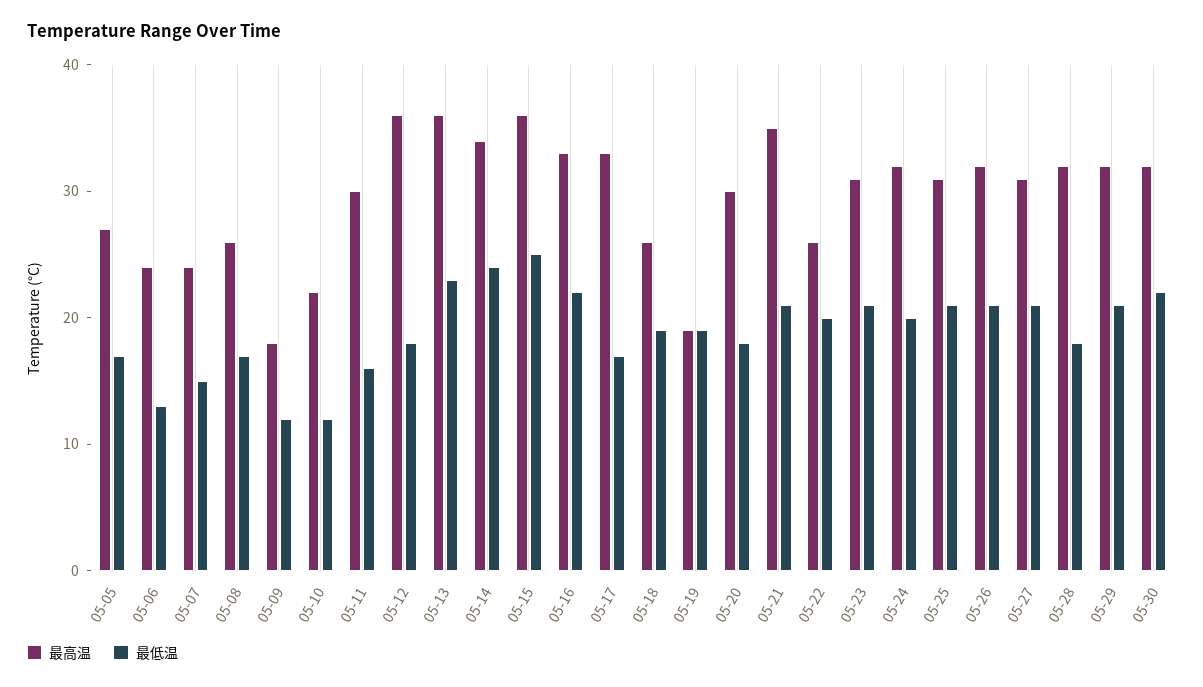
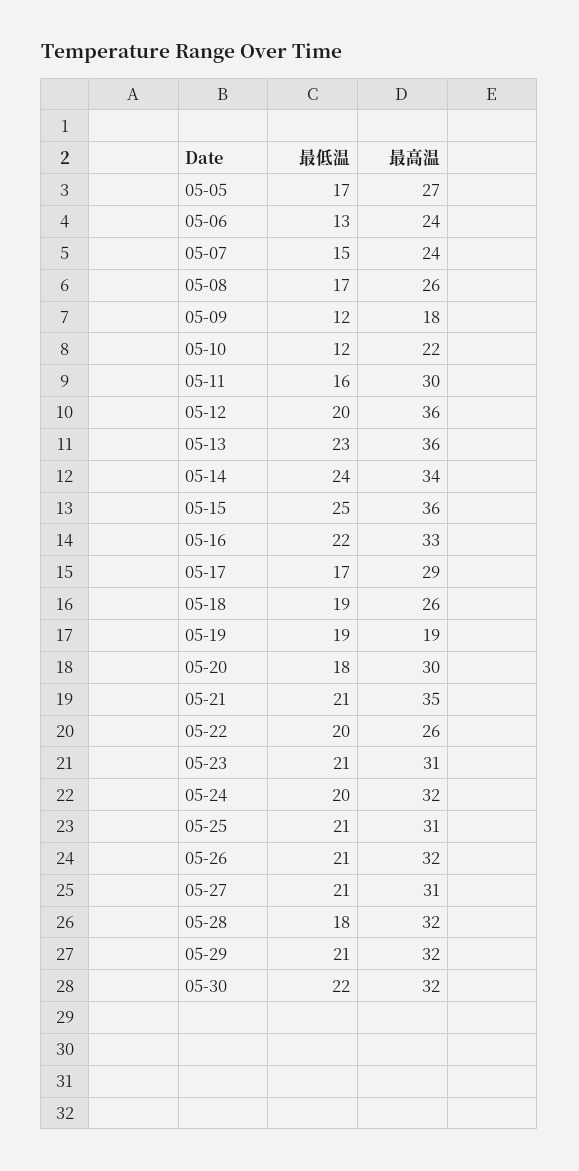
  {
    "最高温": {
      "05-05": 27,
      "05-06": 24,
      "05-07": 24,
      "05-08": 26,
      "05-09": 18,
      "05-10": 22,
      "05-11": 30,
      "05-12": 36,
      "05-13": 36,
      "05-14": 34,
      "05-15": 36,
      "05-16": 33,
-     "05-17": 33,
+     "05-17": 29,
      "05-18": 26,
      "05-19": 19,
      "05-20": 30,
      "05-21": 35,
      "05-22": 26,
      "05-23": 31,
      "05-24": 32,
      "05-25": 31,
      "05-26": 32,
      "05-27": 31,
      "05-28": 32,
      "05-29": 32,
      "05-30": 32
    },
    "最低温": {
      "05-05": 17,
      "05-06": 13,
      "05-07": 15,
      "05-08": 17,
      "05-09": 12,
      "05-10": 12,
      "05-11": 16,
-     "05-12": 18,
+     "05-12": 20,
      "05-13": 23,
      "05-14": 24,
      "05-15": 25,
      "05-16": 22,
      "05-17": 17,
      "05-18": 19,
      "05-19": 19,
      "05-20": 18,
      "05-21": 21,
      "05-22": 20,
      "05-23": 21,
      "05-24": 20,
      "05-25": 21,
      "05-26": 21,
      "05-27": 21,
      "05-28": 18,
      "05-29": 21,
      "05-30": 22
    }
  }

